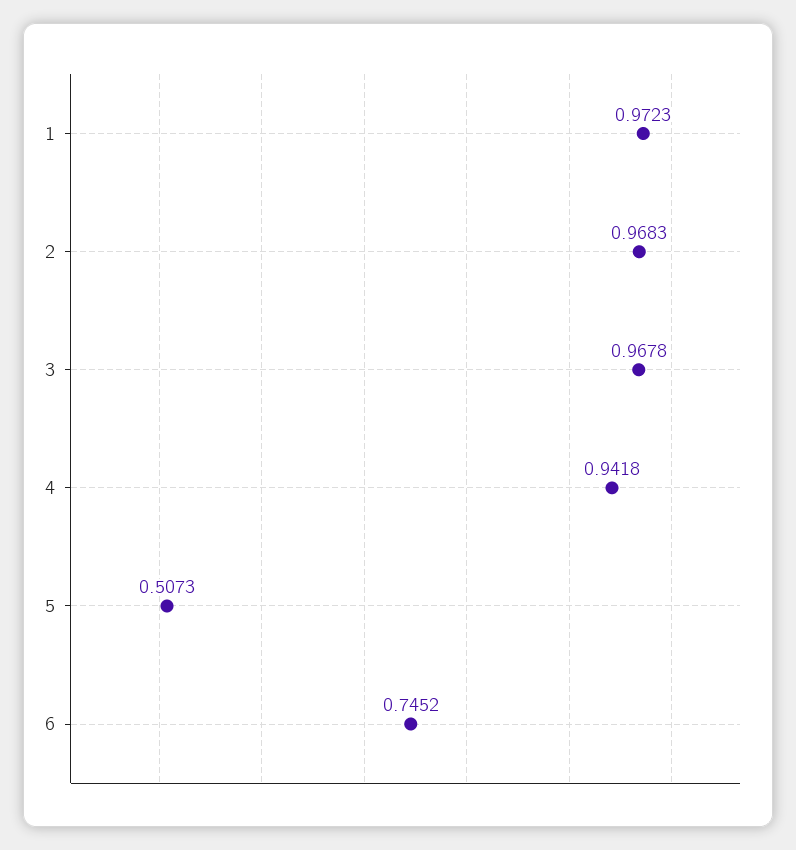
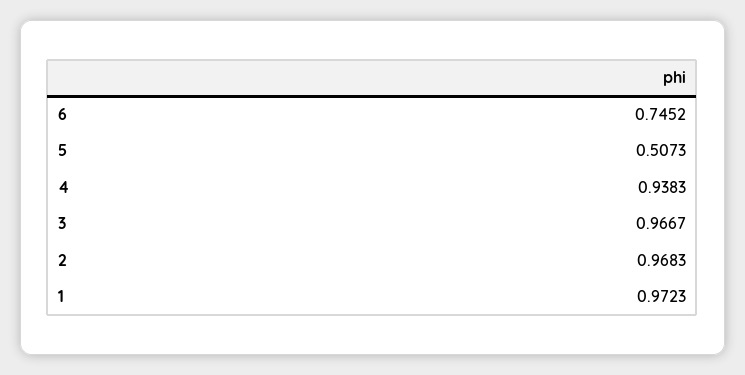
  {
    "1": 0.9723,
    "2": 0.9683,
-   "3": 0.9678,
+   "3": 0.9667,
-   "4": 0.9418,
+   "4": 0.9383,
    "5": 0.5073,
    "6": 0.7452
  }

